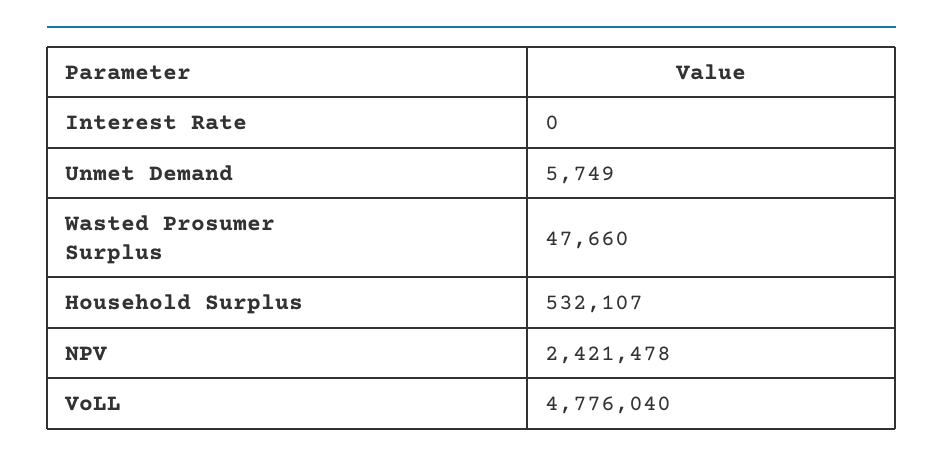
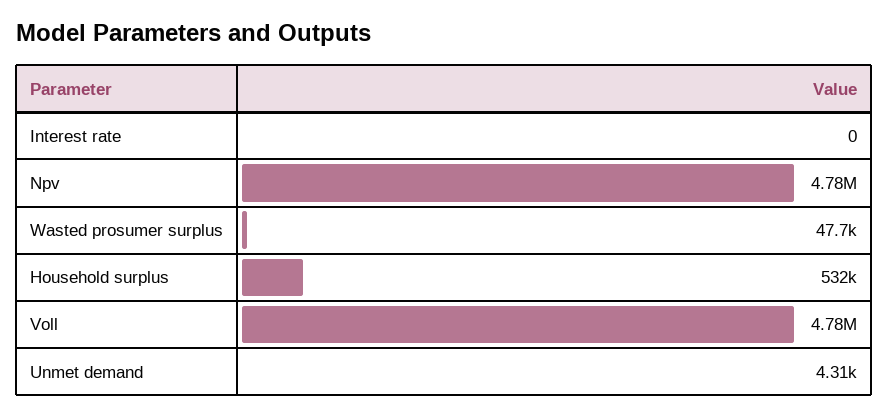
  {
    "Interest Rate": 0,
-   "Unmet Demand": 5749,
+   "Unmet Demand": 4310,
    "Wasted Prosumer Surplus": 47660,
    "Household Surplus": 532107,
-   "NPV": 2421478,
+   "NPV": 4780000,
    "VoLL": 4776040
  }

